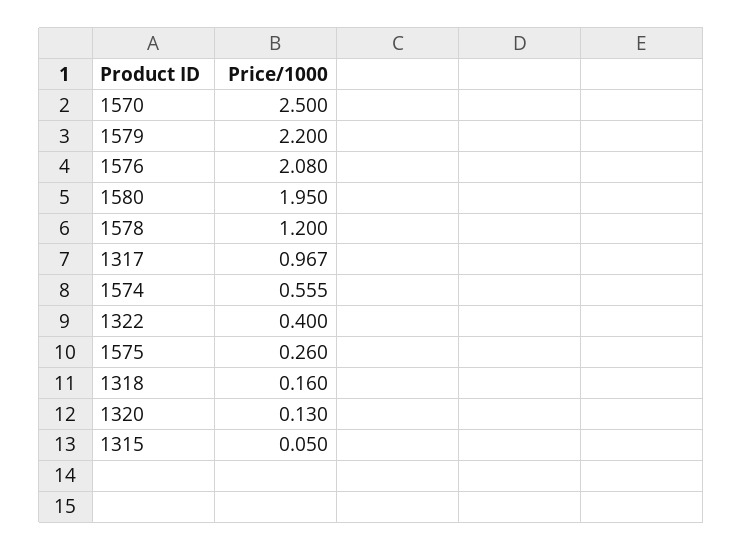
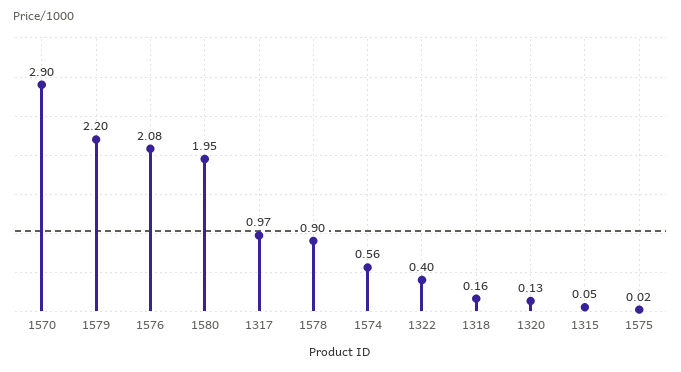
  {
-   "1570": 2.5,
+   "1570": 2.9,
    "1579": 2.2,
    "1576": 2.08,
    "1580": 1.95,
-   "1578": 1.2,
+   "1578": 0.9,
    "1317": 0.967,
    "1574": 0.555,
    "1322": 0.4,
-   "1575": 0.26,
+   "1575": 0.02,
    "1318": 0.16,
    "1320": 0.13,
    "1315": 0.05
  }

